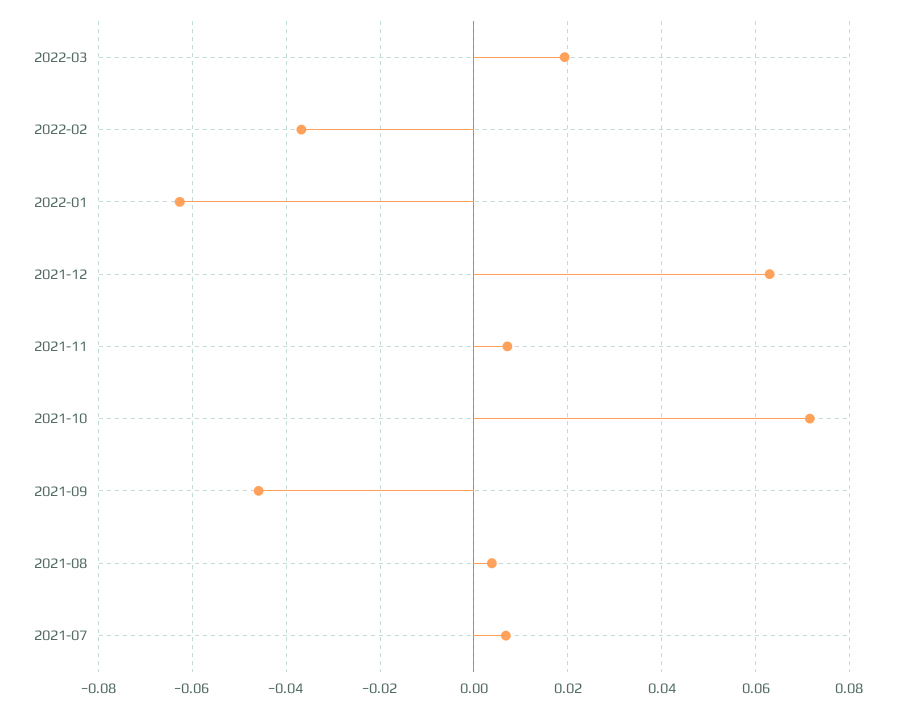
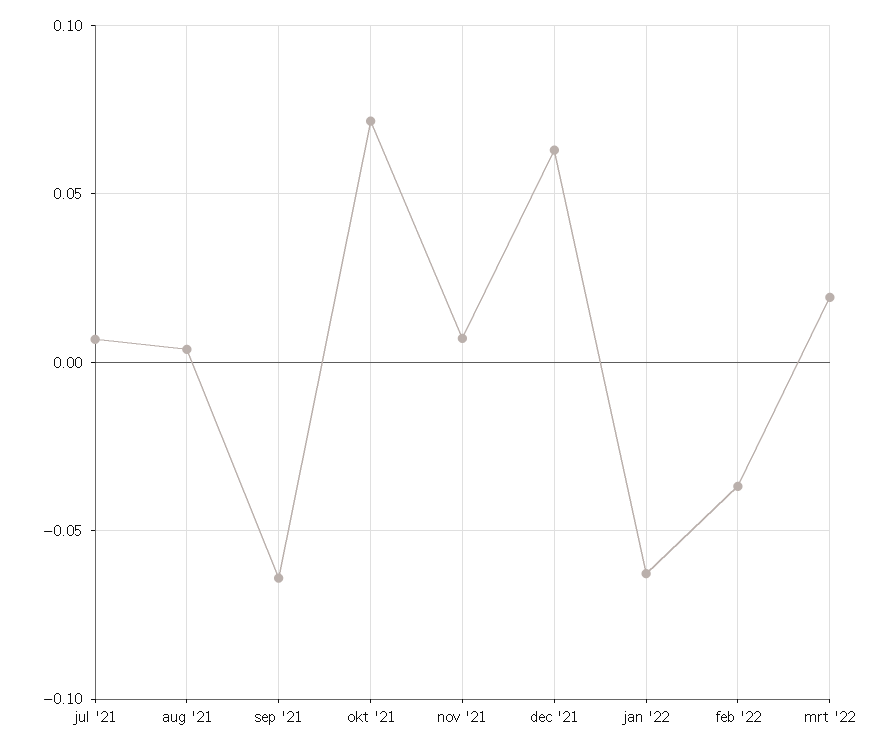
  {
    "2022-03": 0.02,
    "2022-02": -0.036,
    "2022-01": -0.062,
    "2021-12": 0.064,
    "2021-11": 0.008,
    "2021-10": 0.072,
-   "2021-09": -0.046,
+   "2021-09": -0.065,
    "2021-08": 0.004,
    "2021-07": 0.006
  }

